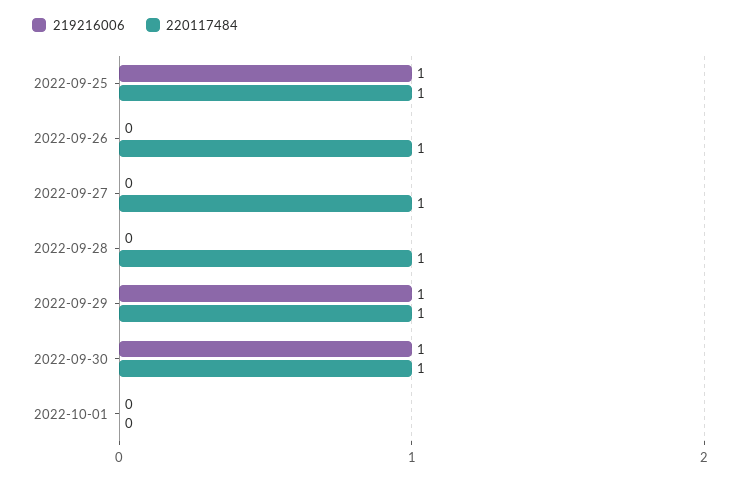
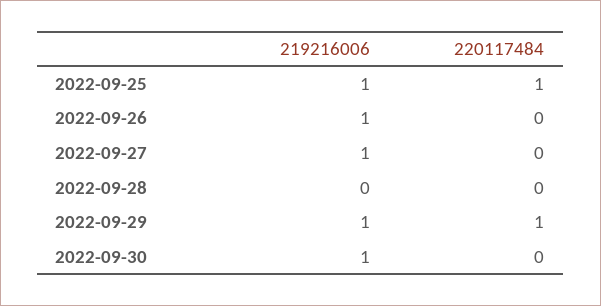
  {
    "219216006": {
      "2022-09-25": 1,
-     "2022-09-26": 0,
+     "2022-09-26": 1,
-     "2022-09-27": 0,
+     "2022-09-27": 1,
      "2022-09-28": 0,
      "2022-09-29": 1,
-     "2022-09-30": 1,
+     "2022-09-30": 1
-     "2022-10-01": 0
    },
    "220117484": {
      "2022-09-25": 1,
-     "2022-09-26": 1,
+     "2022-09-26": 0,
-     "2022-09-27": 1,
+     "2022-09-27": 0,
-     "2022-09-28": 1,
+     "2022-09-28": 0,
      "2022-09-29": 1,
-     "2022-09-30": 1,
+     "2022-09-30": 0
-     "2022-10-01": 0
    }
  }

